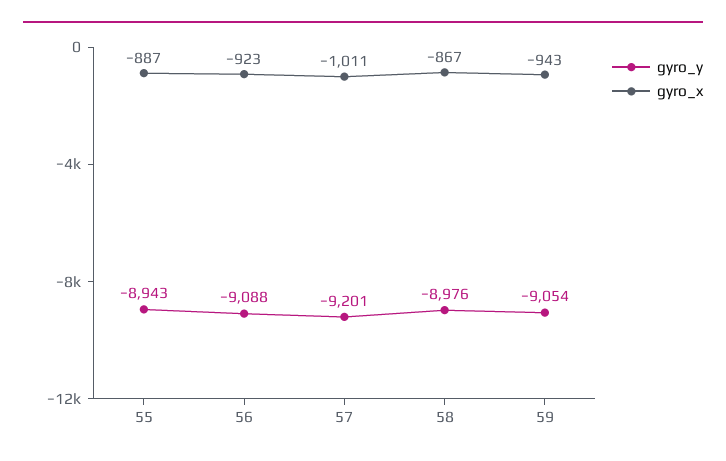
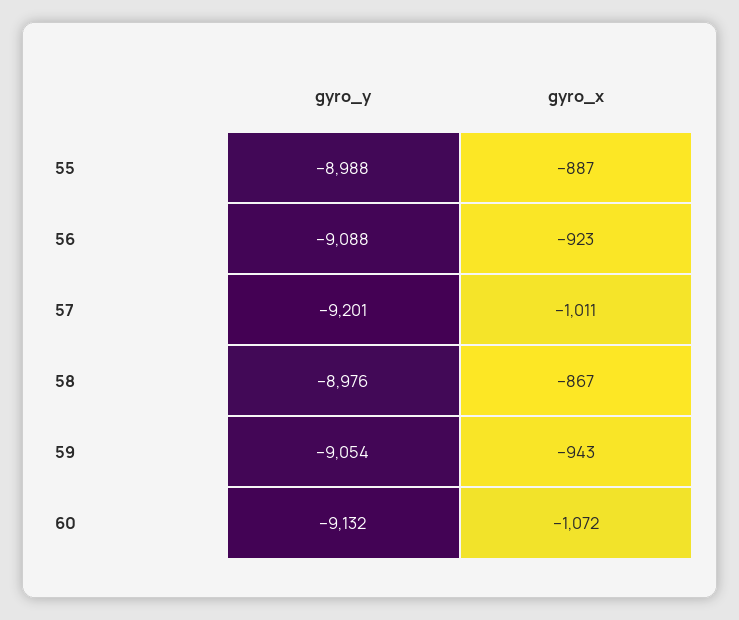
  {
    "gyro_y": {
-     "55": -8943,
+     "55": -8988,
      "56": -9088,
      "57": -9201,
      "58": -8976,
-     "59": -9054
+     "59": -9054,
+     "60": -9132
    },
    "gyro_x": {
      "55": -887,
      "56": -923,
      "57": -1011,
      "58": -867,
-     "59": -943
+     "59": -943,
+     "60": -1072
    }
  }

